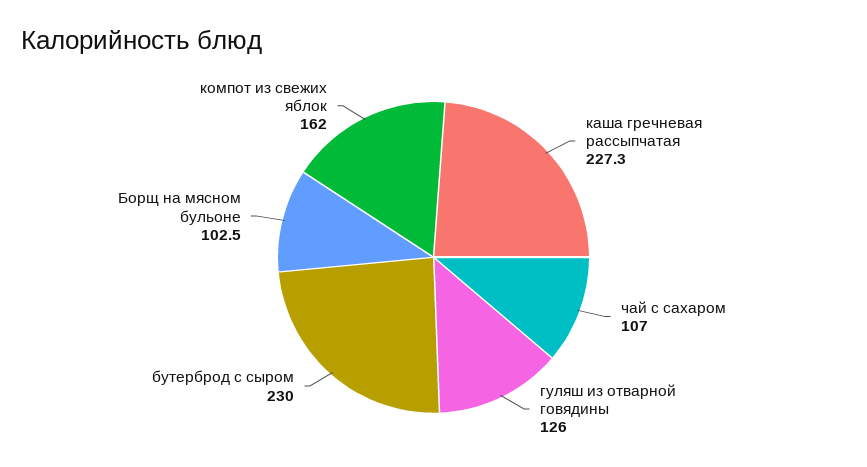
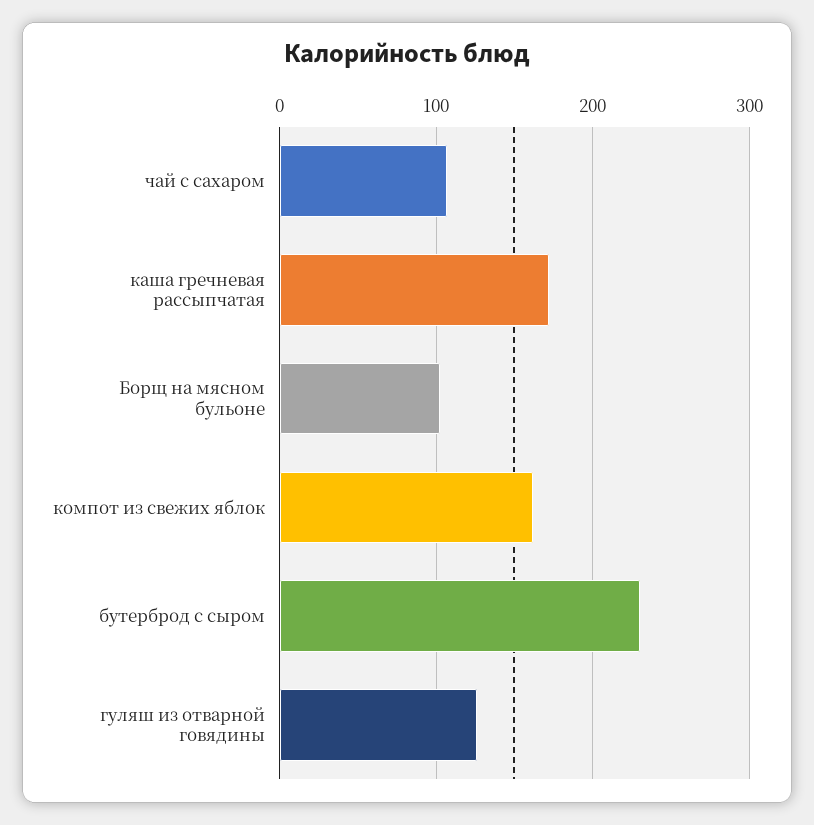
  {
-   "каша гречневая рассыпчатая": 227.3,
+   "каша гречневая рассыпчатая": 170,
    "чай с сахаром": 107,
    "гуляш из отварной говядины": 126,
    "бутерброд с сыром": 230,
    "Борщ на мясном бульоне": 102.5,
    "компот из свежих яблок": 162
  }

